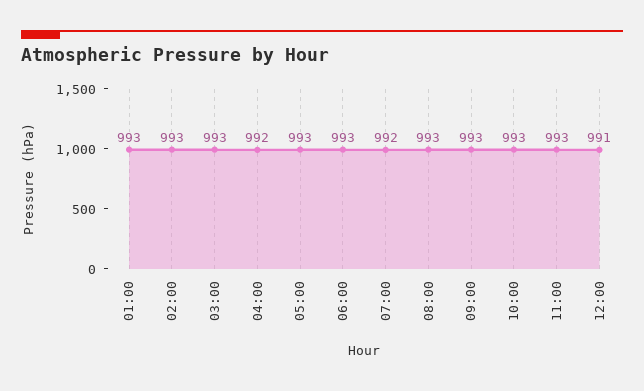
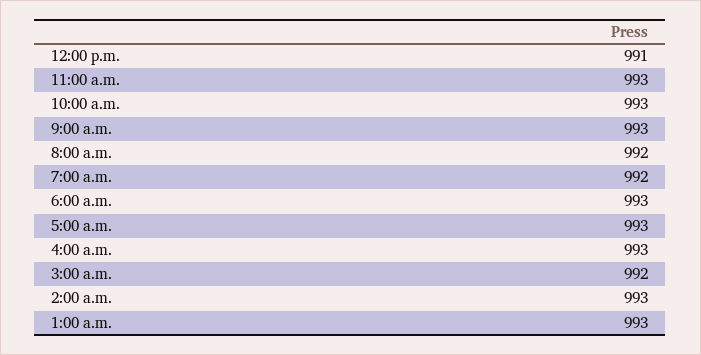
  {
    "01:00": 993,
    "02:00": 993,
-   "03:00": 993,
+   "03:00": 992,
-   "04:00": 992,
+   "04:00": 993,
    "05:00": 993,
    "06:00": 993,
    "07:00": 992,
-   "08:00": 993,
+   "08:00": 992,
    "09:00": 993,
    "10:00": 993,
    "11:00": 993,
    "12:00": 991
  }

